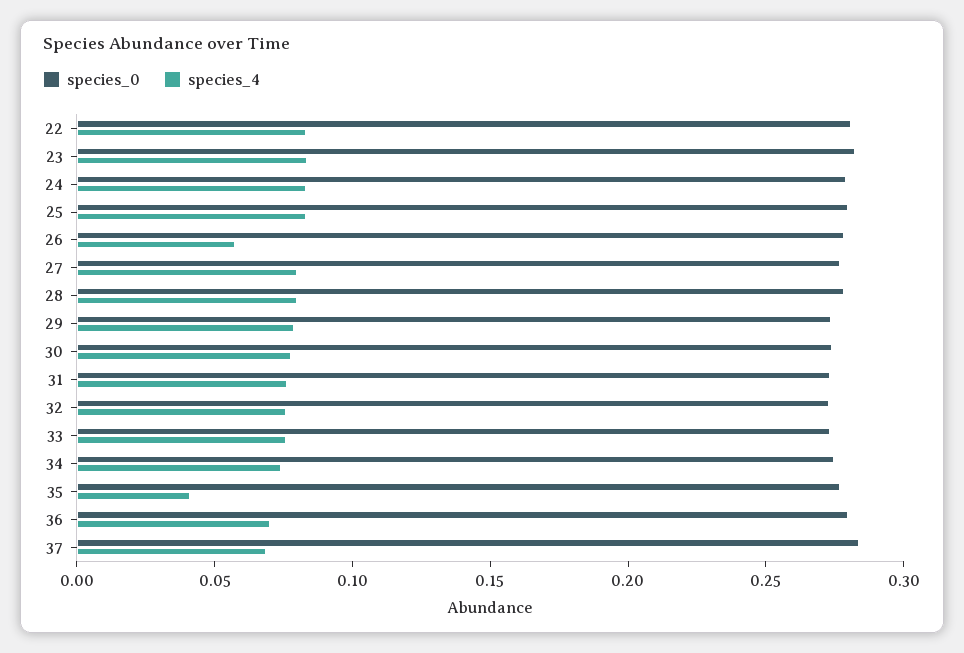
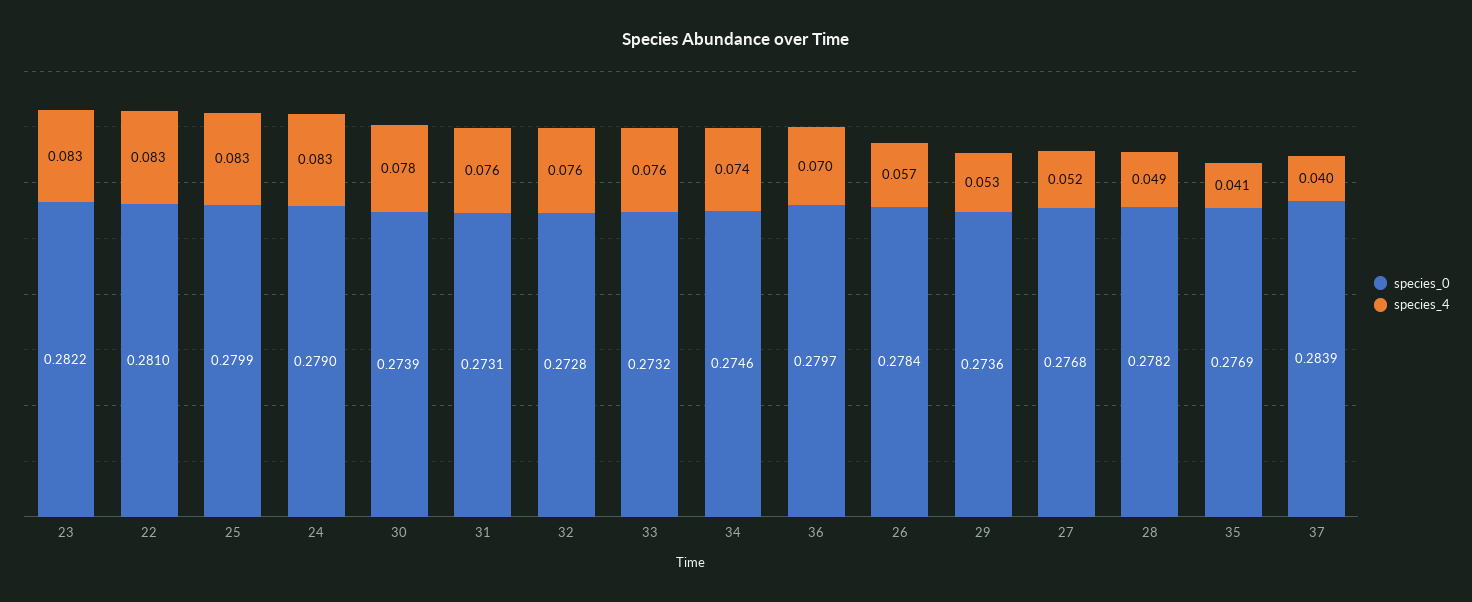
  {
    "species_0": {
      "22": 0.281,
      "23": 0.2822,
      "24": 0.279,
      "25": 0.2799,
      "26": 0.2784,
      "27": 0.2768,
      "28": 0.2782,
      "29": 0.2736,
      "30": 0.2739,
      "31": 0.2731,
      "32": 0.2728,
      "33": 0.2732,
      "34": 0.2746,
      "35": 0.2769,
      "36": 0.2797,
      "37": 0.2839
    },
    "species_4": {
      "22": 0.083,
      "23": 0.083,
      "24": 0.083,
      "25": 0.083,
      "26": 0.057,
-     "27": 0.08,
+     "27": 0.052,
-     "28": 0.08,
+     "28": 0.049,
-     "29": 0.08,
+     "29": 0.053,
      "30": 0.078,
      "31": 0.076,
      "32": 0.076,
      "33": 0.076,
      "34": 0.074,
      "35": 0.041,
      "36": 0.07,
-     "37": 0.07
+     "37": 0.04
    }
  }

